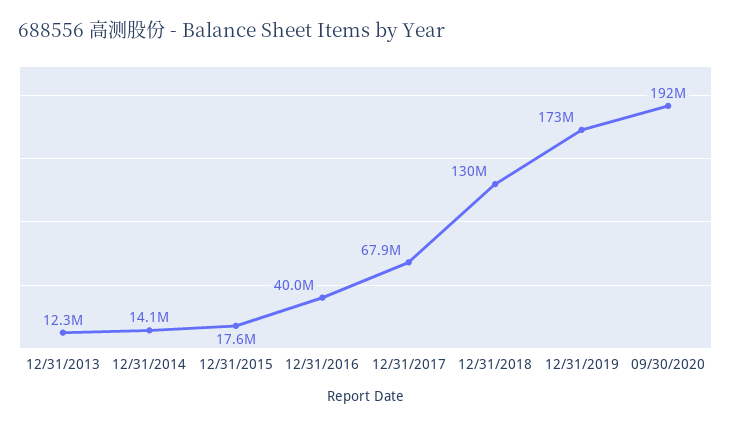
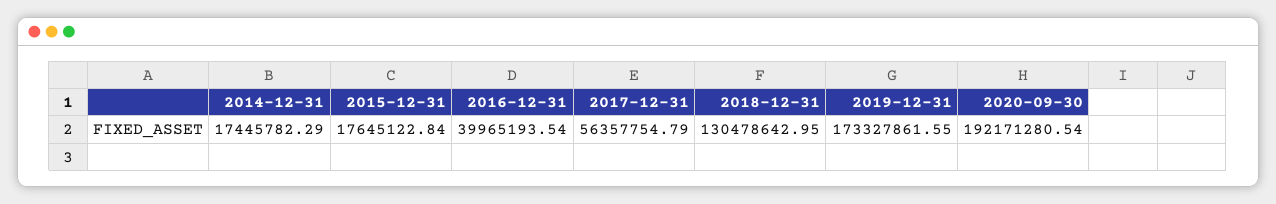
  {
-   "12/31/2013": 12300000,
-   "12/31/2014": 14100000,
+   "12/31/2014": 17445782.29,
    "12/31/2015": 17645122.84,
    "12/31/2016": 39965193.54,
-   "12/31/2017": 67900000,
+   "12/31/2017": 56357754.79,
    "12/31/2018": 130478642.95,
    "12/31/2019": 173327861.55,
    "09/30/2020": 192171280.54
  }

